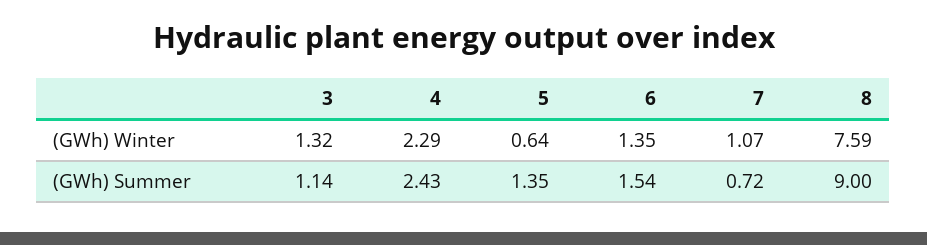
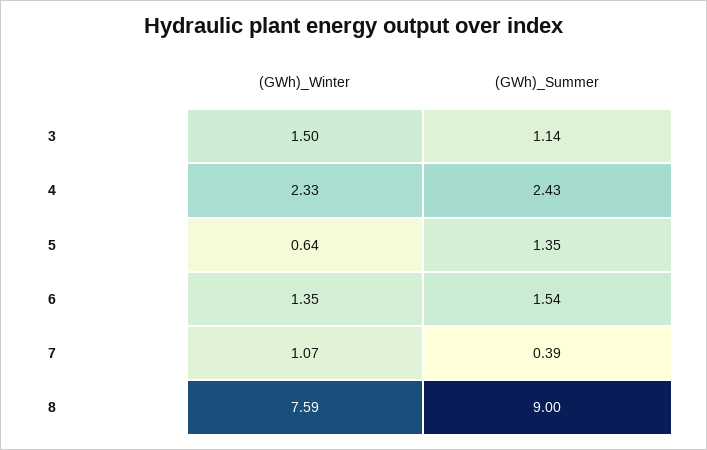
  {
    "3": {
-     "(GWh) Winter": 1.32,
+     "(GWh) Winter": 1.5,
      "(GWh) Summer": 1.14
    },
    "4": {
-     "(GWh) Winter": 2.29,
+     "(GWh) Winter": 2.33,
      "(GWh) Summer": 2.43
    },
    "5": {
      "(GWh) Winter": 0.64,
      "(GWh) Summer": 1.35
    },
    "6": {
      "(GWh) Winter": 1.35,
      "(GWh) Summer": 1.54
    },
    "7": {
      "(GWh) Winter": 1.07,
-     "(GWh) Summer": 0.72
+     "(GWh) Summer": 0.39
    },
    "8": {
      "(GWh) Winter": 7.59,
      "(GWh) Summer": 9
    }
  }

